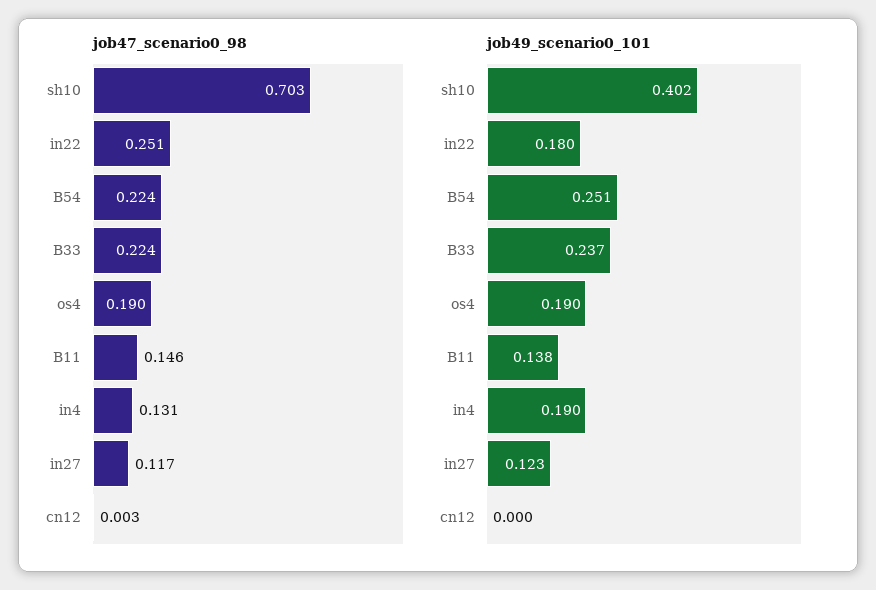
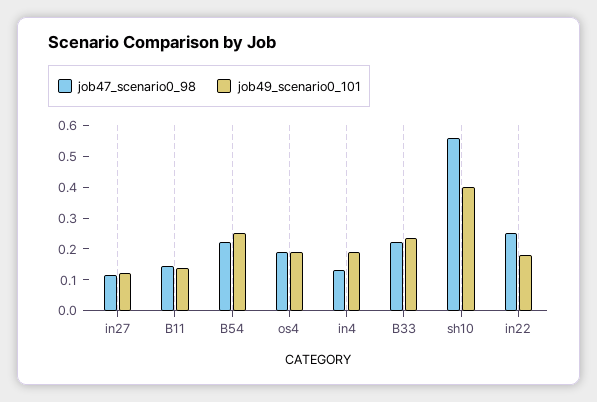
  {
    "job47_scenario0_98": {
-     "sh10": 0.703,
+     "sh10": 0.55,
      "in22": 0.251,
      "B54": 0.224,
      "B33": 0.224,
      "os4": 0.19,
      "B11": 0.146,
      "in4": 0.131,
-     "in27": 0.117,
+     "in27": 0.117
-     "cn12": 0.003
    },
    "job49_scenario0_101": {
      "sh10": 0.402,
      "in22": 0.18,
      "B54": 0.251,
      "B33": 0.237,
      "os4": 0.19,
      "B11": 0.138,
      "in4": 0.19,
-     "in27": 0.123,
+     "in27": 0.123
-     "cn12": 0
    }
  }

